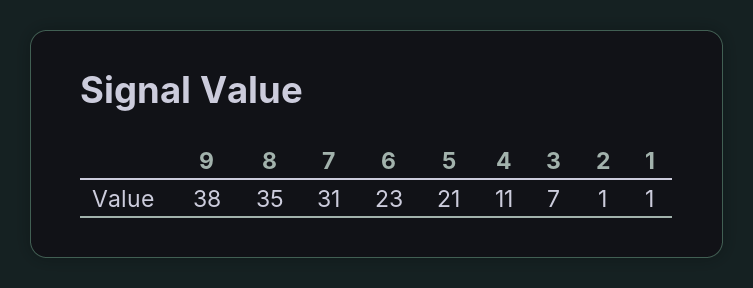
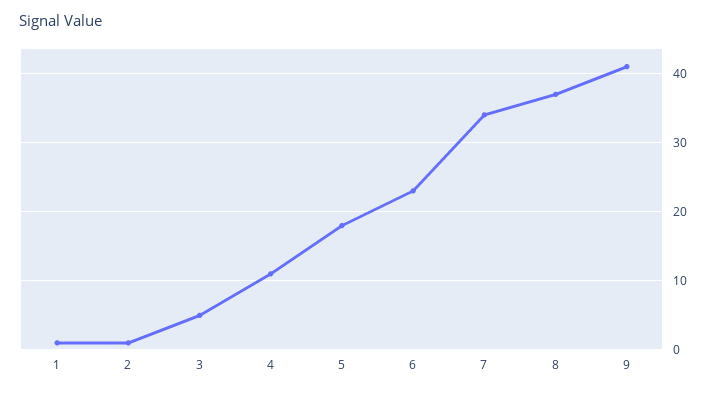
  {
-   "9": 38,
+   "9": 41,
-   "8": 35,
+   "8": 37,
-   "7": 31,
+   "7": 34,
    "6": 23,
-   "5": 21,
+   "5": 18,
    "4": 11,
-   "3": 7,
+   "3": 5,
    "2": 1,
    "1": 1
  }

